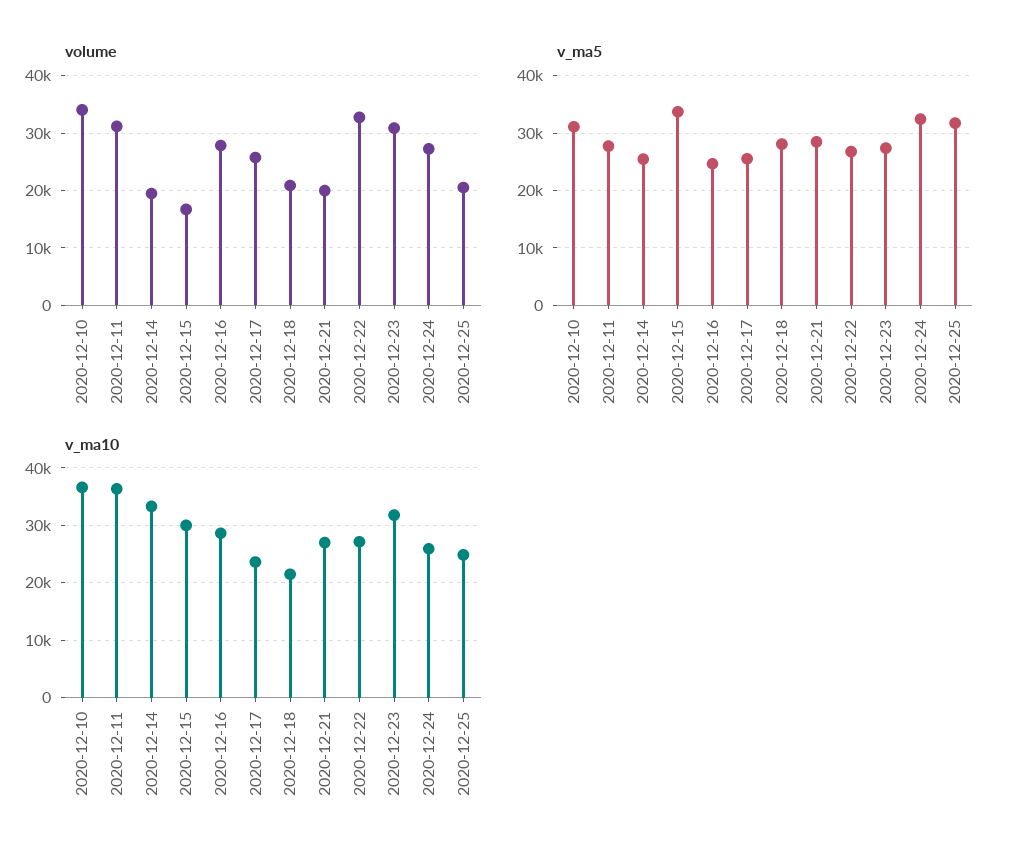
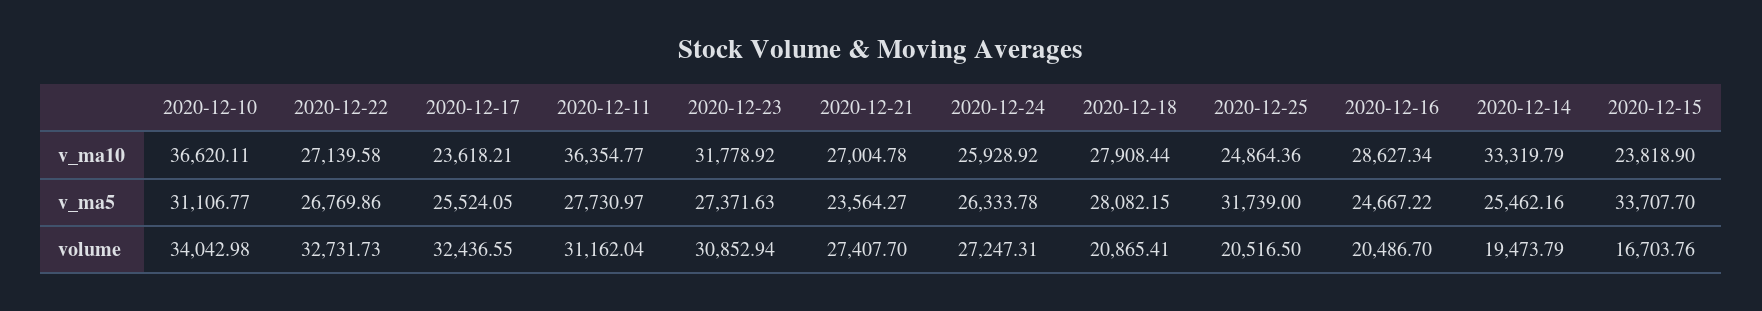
  {
    "volume": {
      "2020-12-10": 34042.98,
      "2020-12-11": 31162.04,
      "2020-12-14": 19473.79,
      "2020-12-15": 16703.76,
-     "2020-12-16": 28000,
+     "2020-12-16": 20486.7,
-     "2020-12-17": 26000,
+     "2020-12-17": 32436.55,
      "2020-12-18": 20865.41,
-     "2020-12-21": 20000,
+     "2020-12-21": 27407.7,
      "2020-12-22": 32731.73,
      "2020-12-23": 30852.94,
      "2020-12-24": 27247.31,
      "2020-12-25": 20516.5
    },
    "v_ma5": {
      "2020-12-10": 31106.77,
      "2020-12-11": 27730.97,
      "2020-12-14": 25462.16,
      "2020-12-15": 33707.7,
      "2020-12-16": 24667.22,
      "2020-12-17": 25524.05,
      "2020-12-18": 28082.15,
-     "2020-12-21": 28000,
+     "2020-12-21": 23564.27,
      "2020-12-22": 26769.86,
      "2020-12-23": 27371.63,
-     "2020-12-24": 32000,
+     "2020-12-24": 26333.78,
      "2020-12-25": 31739
    },
    "v_ma10": {
      "2020-12-10": 36620.11,
      "2020-12-11": 36354.77,
      "2020-12-14": 33319.79,
-     "2020-12-15": 30000,
+     "2020-12-15": 23818.9,
      "2020-12-16": 28627.34,
      "2020-12-17": 23618.21,
-     "2020-12-18": 22000,
+     "2020-12-18": 27908.44,
      "2020-12-21": 27004.78,
      "2020-12-22": 27139.58,
      "2020-12-23": 31778.92,
      "2020-12-24": 25928.92,
      "2020-12-25": 24864.36
    }
  }

